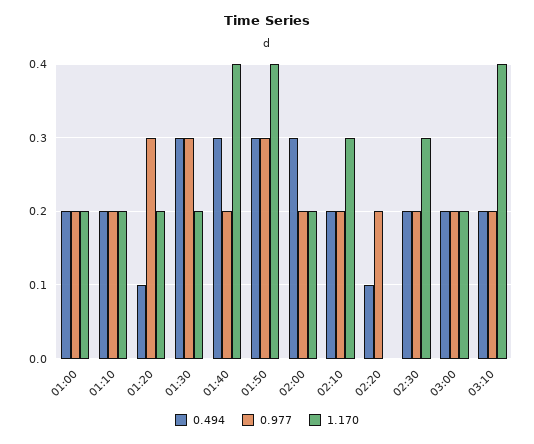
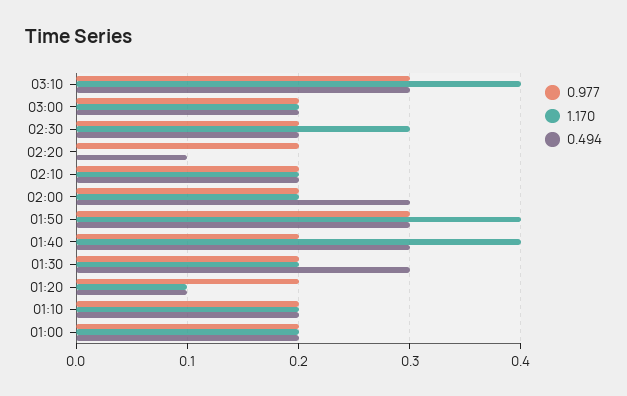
  {
    "0.494": {
      "01:00": 0.2,
      "01:10": 0.2,
      "01:20": 0.1,
      "01:30": 0.3,
      "01:40": 0.3,
      "01:50": 0.3,
      "02:00": 0.3,
      "02:10": 0.2,
      "02:20": 0.1,
      "02:30": 0.2,
      "03:00": 0.2,
-     "03:10": 0.2
+     "03:10": 0.3
    },
    "0.977": {
      "01:00": 0.2,
      "01:10": 0.2,
-     "01:20": 0.3,
+     "01:20": 0.2,
-     "01:30": 0.3,
+     "01:30": 0.2,
      "01:40": 0.2,
      "01:50": 0.3,
      "02:00": 0.2,
      "02:10": 0.2,
      "02:20": 0.2,
      "02:30": 0.2,
      "03:00": 0.2,
-     "03:10": 0.2
+     "03:10": 0.3
    },
    "1.170": {
      "01:00": 0.2,
      "01:10": 0.2,
-     "01:20": 0.2,
+     "01:20": 0.1,
      "01:30": 0.2,
      "01:40": 0.4,
      "01:50": 0.4,
      "02:00": 0.2,
-     "02:10": 0.3,
+     "02:10": 0.2,
      "02:20": 0,
      "02:30": 0.3,
      "03:00": 0.2,
      "03:10": 0.4
    }
  }

